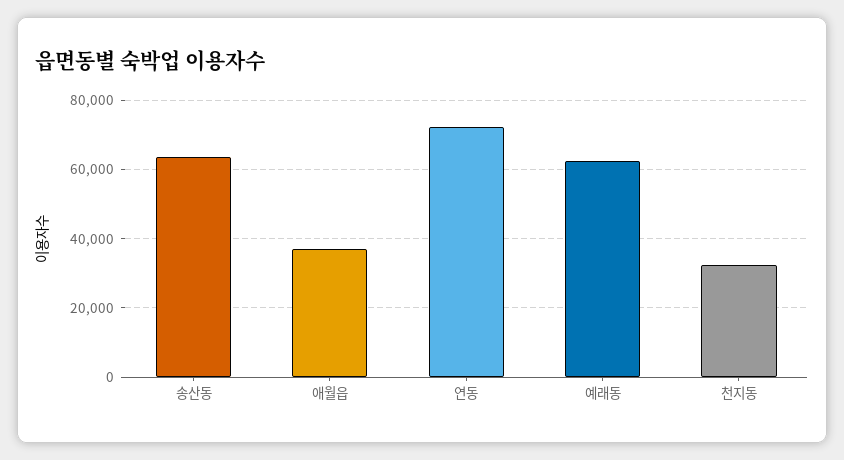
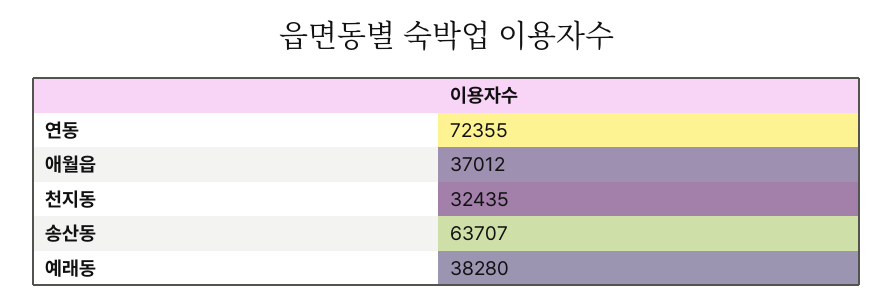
  {
    "송산동": 63707,
    "애월읍": 37012,
    "연동": 72355,
-   "예래동": 62000,
+   "예래동": 38280,
    "천지동": 32435
  }

